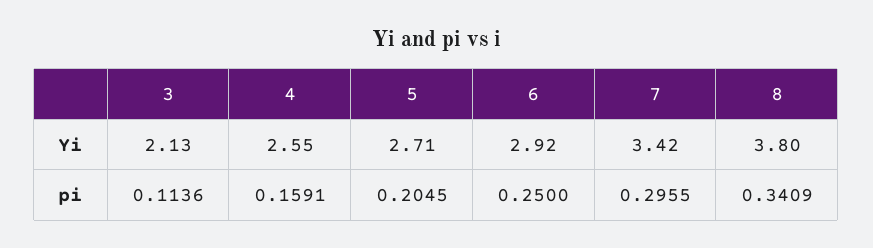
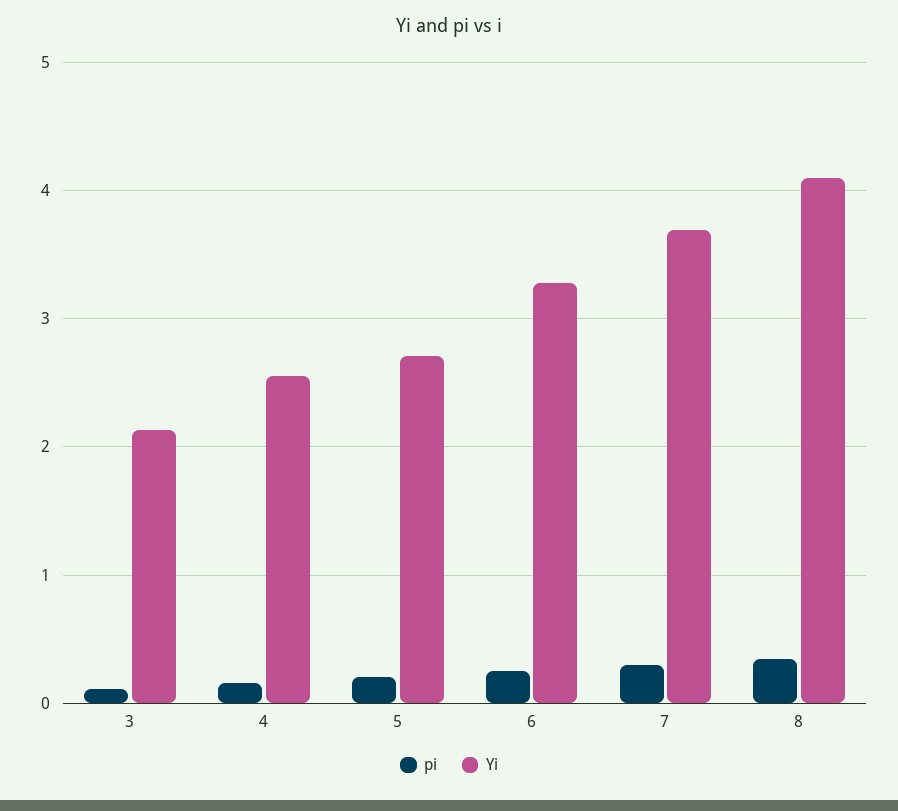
  {
    "Yi": {
      "3": 2.13,
      "4": 2.55,
      "5": 2.71,
-     "6": 2.92,
+     "6": 3.3,
-     "7": 3.42,
+     "7": 3.7,
-     "8": 3.8
+     "8": 4.1
    },
    "pi": {
      "3": 0.1136,
      "4": 0.1591,
      "5": 0.2045,
      "6": 0.25,
      "7": 0.2955,
      "8": 0.3409
    }
  }

